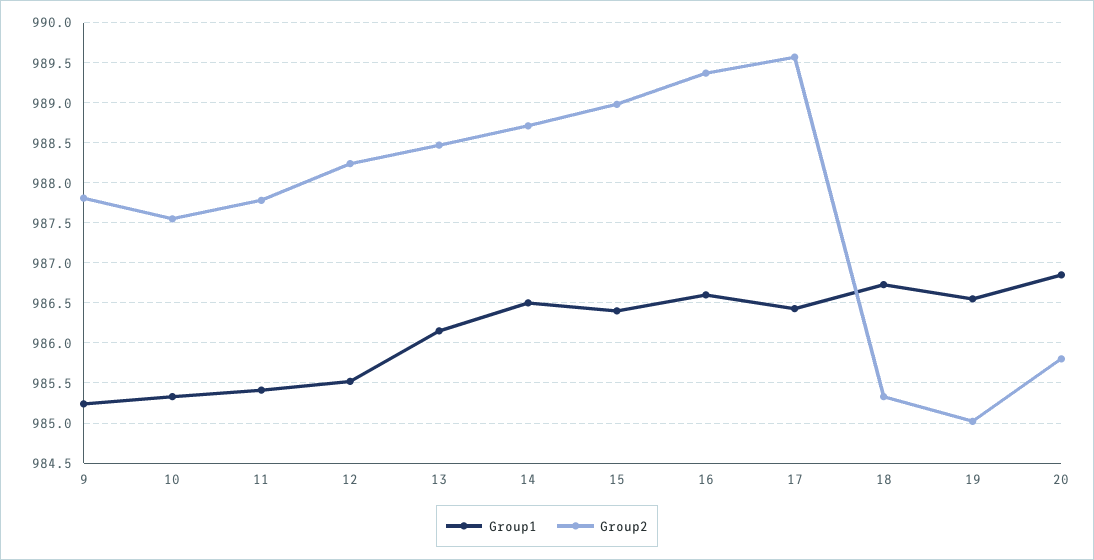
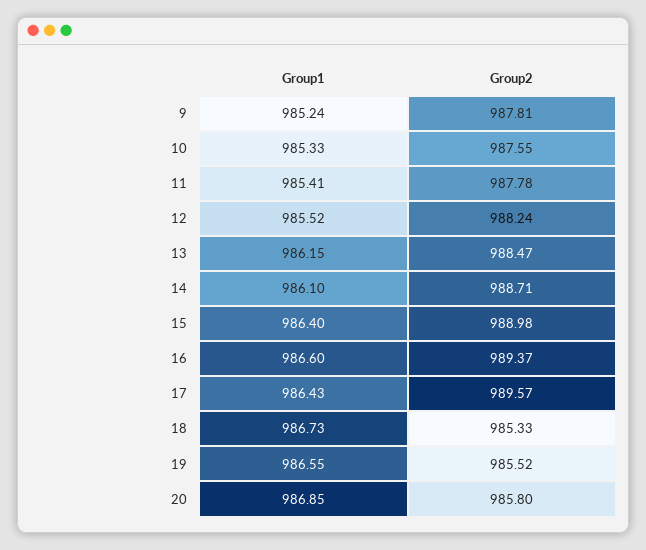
  {
    "Group1": {
      "9": 985.24,
      "10": 985.33,
      "11": 985.41,
      "12": 985.52,
      "13": 986.15,
-     "14": 986.5,
+     "14": 986.1,
      "15": 986.4,
      "16": 986.6,
      "17": 986.43,
      "18": 986.73,
      "19": 986.55,
      "20": 986.85
    },
    "Group2": {
      "9": 987.81,
      "10": 987.55,
      "11": 987.78,
      "12": 988.24,
      "13": 988.47,
      "14": 988.71,
      "15": 988.98,
      "16": 989.37,
      "17": 989.57,
      "18": 985.33,
-     "19": 985,
+     "19": 985.52,
      "20": 985.8
    }
  }

